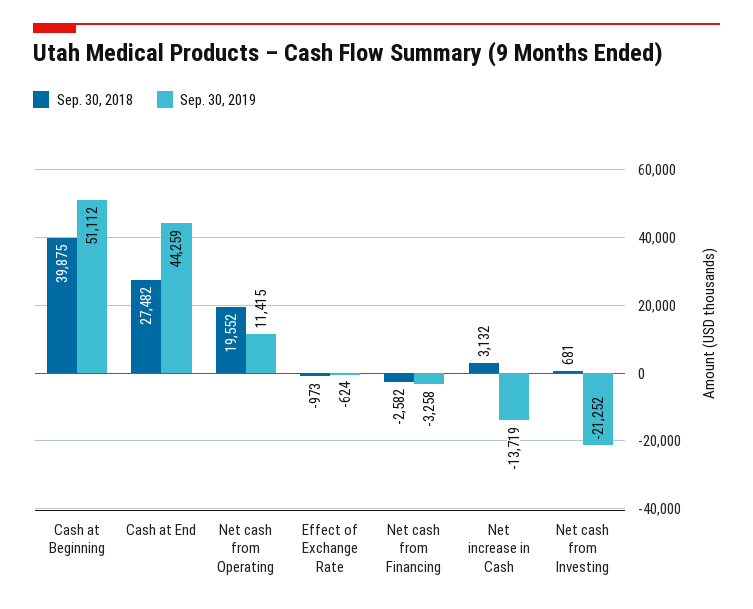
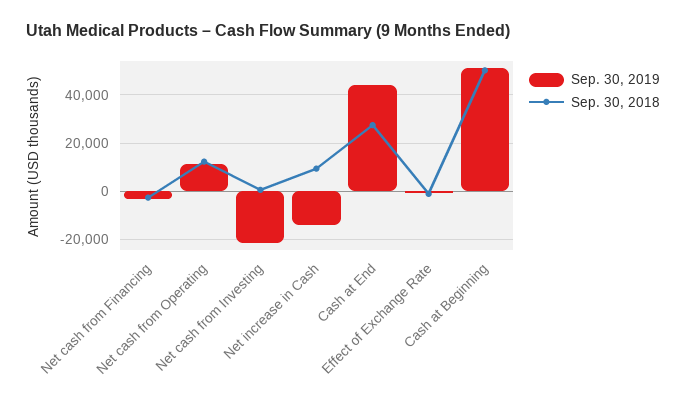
  {
    "Sep. 30, 2018": {
-     "Cash at Beginning": 39875,
+     "Cash at Beginning": 50000,
      "Cash at End": 27482,
-     "Net cash from Operating": 19552,
+     "Net cash from Operating": 12500,
      "Effect of Exchange Rate": -973,
      "Net cash from Financing": -2582,
-     "Net increase in Cash": 3132,
+     "Net increase in Cash": 10000,
      "Net cash from Investing": 681
    },
    "Sep. 30, 2019": {
      "Cash at Beginning": 51112,
      "Cash at End": 44259,
      "Net cash from Operating": 11415,
      "Effect of Exchange Rate": -624,
      "Net cash from Financing": -3258,
      "Net increase in Cash": -13719,
      "Net cash from Investing": -21252
    }
  }

